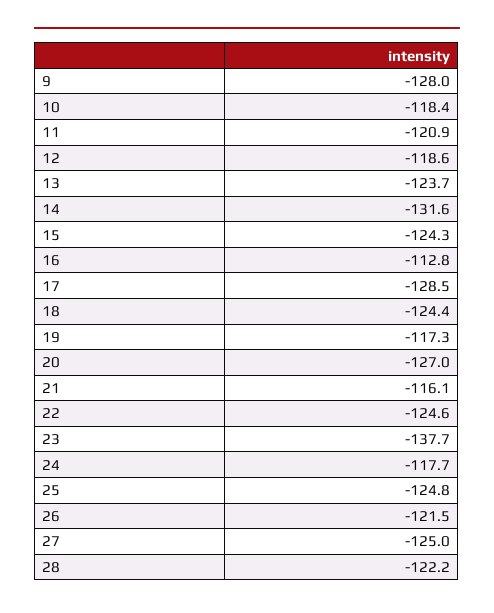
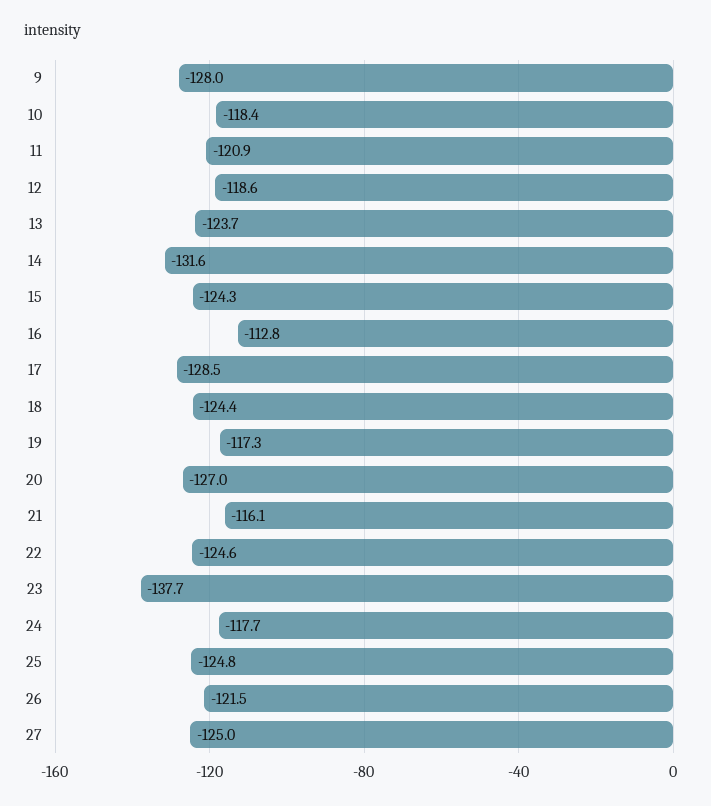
  {
    "9": -128,
    "10": -118.4,
    "11": -120.9,
    "12": -118.6,
    "13": -123.7,
    "14": -131.6,
    "15": -124.3,
    "16": -112.8,
    "17": -128.5,
    "18": -124.4,
    "19": -117.3,
    "20": -127,
    "21": -116.1,
    "22": -124.6,
    "23": -137.7,
    "24": -117.7,
    "25": -124.8,
    "26": -121.5,
-   "27": -125,
+   "27": -125
-   "28": -122.2
  }

